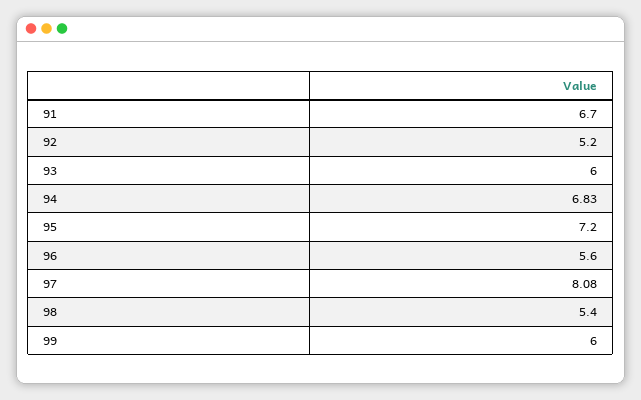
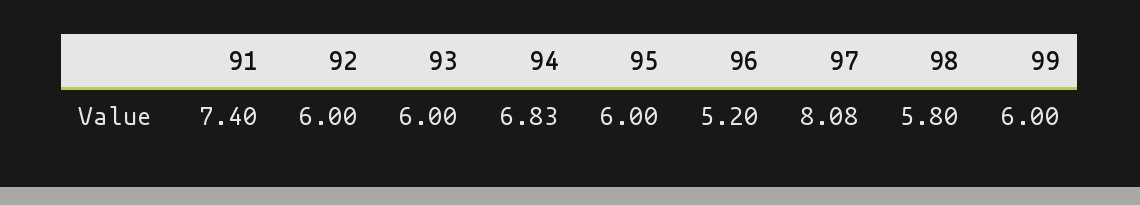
  {
-   "91": 6.7,
+   "91": 7.4,
-   "92": 5.2,
+   "92": 6,
    "93": 6,
    "94": 6.83,
-   "95": 7.2,
+   "95": 6,
-   "96": 5.6,
+   "96": 5.2,
    "97": 8.08,
-   "98": 5.4,
+   "98": 5.8,
    "99": 6
  }

